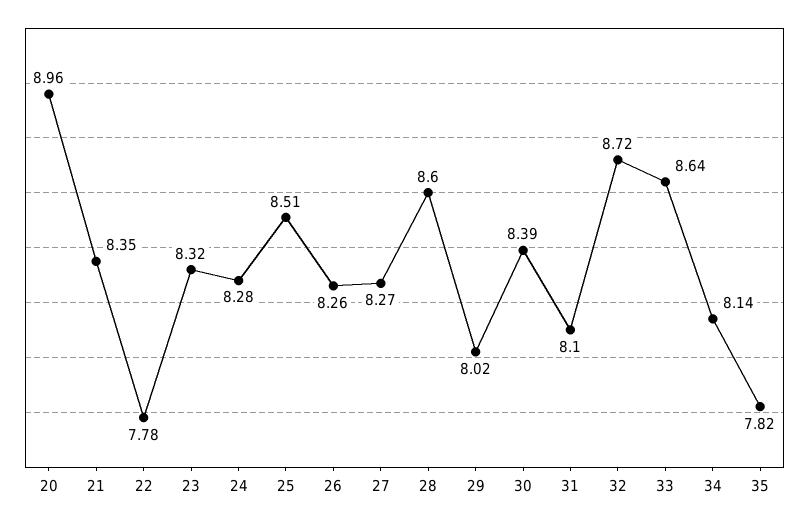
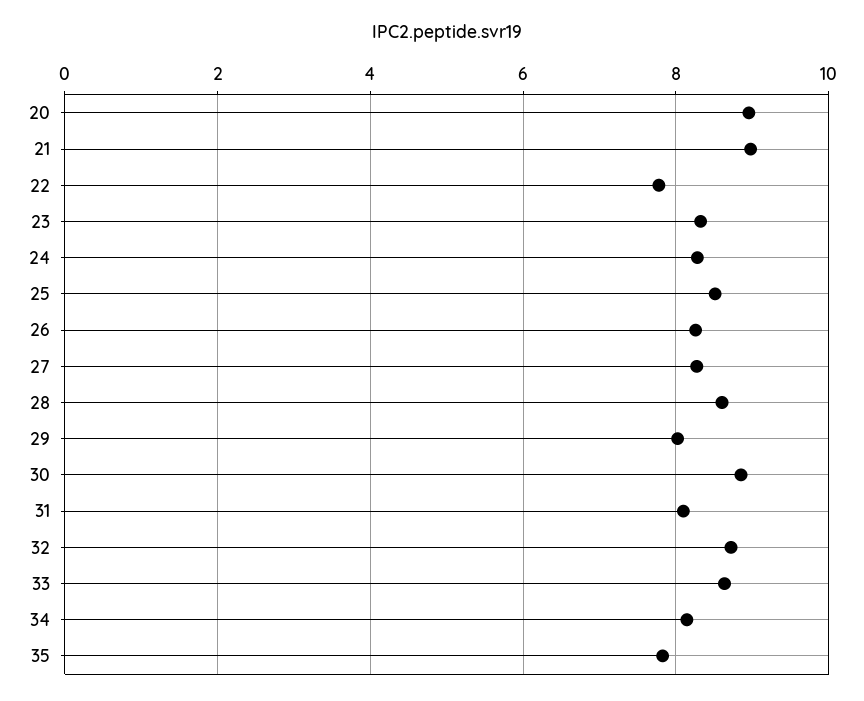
  {
    "20": 8.96,
-   "21": 8.35,
+   "21": 9,
    "22": 7.78,
    "23": 8.32,
    "24": 8.28,
    "25": 8.51,
    "26": 8.26,
    "27": 8.27,
    "28": 8.6,
    "29": 8.02,
-   "30": 8.39,
+   "30": 8.8,
    "31": 8.1,
    "32": 8.72,
    "33": 8.64,
    "34": 8.14,
    "35": 7.82
  }

